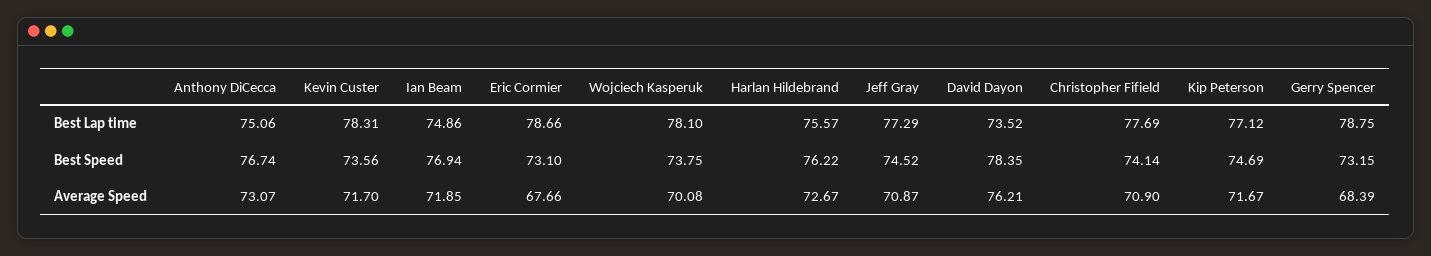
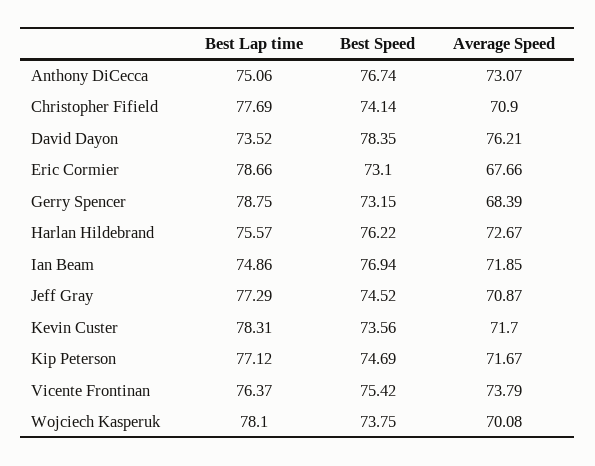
  {
    "Anthony DiCecca": {
      "Best Lap time": 75.06,
      "Best Speed": 76.74,
      "Average Speed": 73.07
    },
    "Kevin Custer": {
      "Best Lap time": 78.31,
      "Best Speed": 73.56,
      "Average Speed": 71.7
    },
    "Ian Beam": {
      "Best Lap time": 74.86,
      "Best Speed": 76.94,
      "Average Speed": 71.85
    },
    "Eric Cormier": {
      "Best Lap time": 78.66,
      "Best Speed": 73.1,
      "Average Speed": 67.66
    },
    "Wojciech Kasperuk": {
      "Best Lap time": 78.1,
      "Best Speed": 73.75,
      "Average Speed": 70.08
    },
    "Harlan Hildebrand": {
      "Best Lap time": 75.57,
      "Best Speed": 76.22,
      "Average Speed": 72.67
    },
    "Jeff Gray": {
      "Best Lap time": 77.29,
      "Best Speed": 74.52,
      "Average Speed": 70.87
    },
    "David Dayon": {
      "Best Lap time": 73.52,
      "Best Speed": 78.35,
      "Average Speed": 76.21
    },
    "Christopher Fifield": {
      "Best Lap time": 77.69,
      "Best Speed": 74.14,
      "Average Speed": 70.9
    },
    "Kip Peterson": {
      "Best Lap time": 77.12,
      "Best Speed": 74.69,
      "Average Speed": 71.67
    },
    "Gerry Spencer": {
      "Best Lap time": 78.75,
      "Best Speed": 73.15,
      "Average Speed": 68.39
-   }
+   },
+   "Vicente Frontinan": {
+     "Best Lap time": 76.37,
+     "Best Speed": 75.42,
+     "Average Speed": 73.79
+   }
  }

